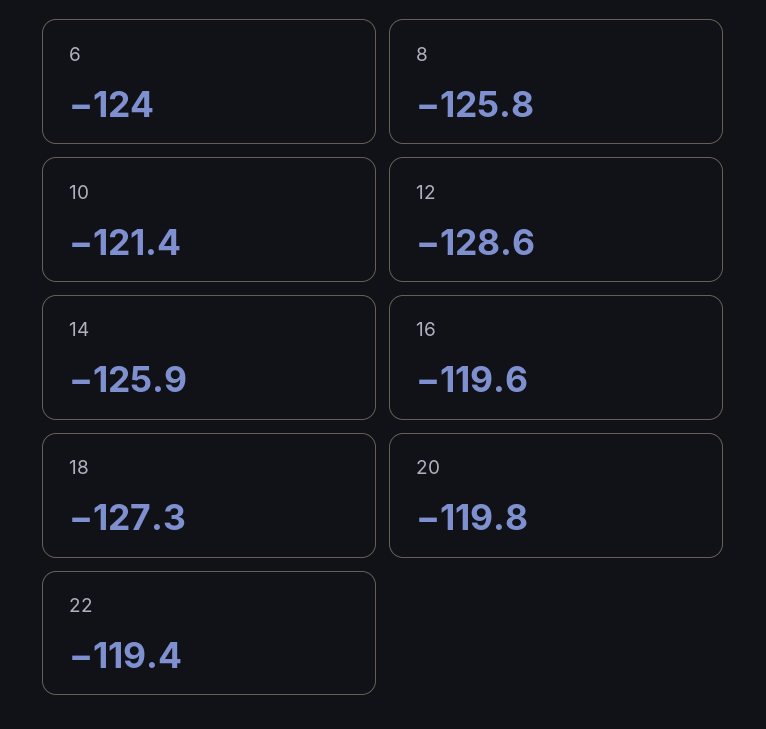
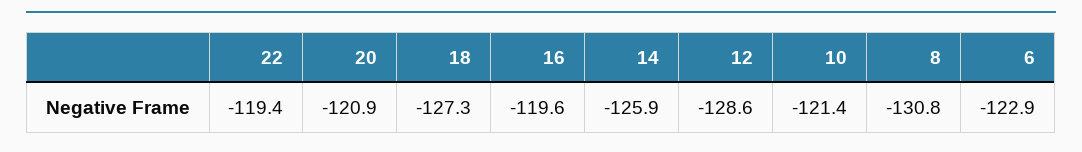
  {
-   "6": -124,
+   "6": -122.9,
-   "8": -125.8,
+   "8": -130.8,
    "10": -121.4,
    "12": -128.6,
    "14": -125.9,
    "16": -119.6,
    "18": -127.3,
-   "20": -119.8,
+   "20": -120.9,
    "22": -119.4
  }

